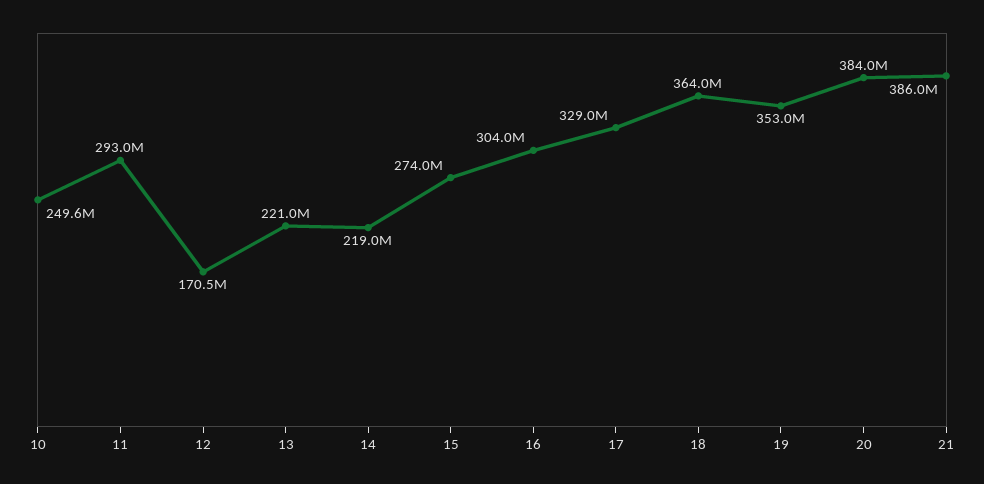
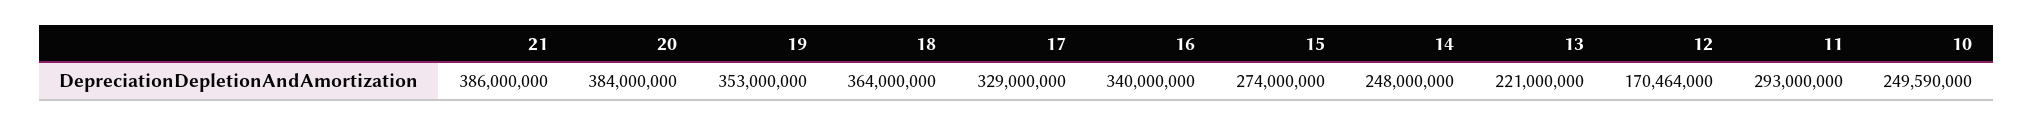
  {
    "10": 249590000,
    "11": 293000000,
    "12": 170464000,
    "13": 221000000,
-   "14": 219000000,
+   "14": 248000000,
    "15": 274000000,
-   "16": 304000000,
+   "16": 340000000,
    "17": 329000000,
    "18": 364000000,
    "19": 353000000,
    "20": 384000000,
    "21": 386000000
  }

